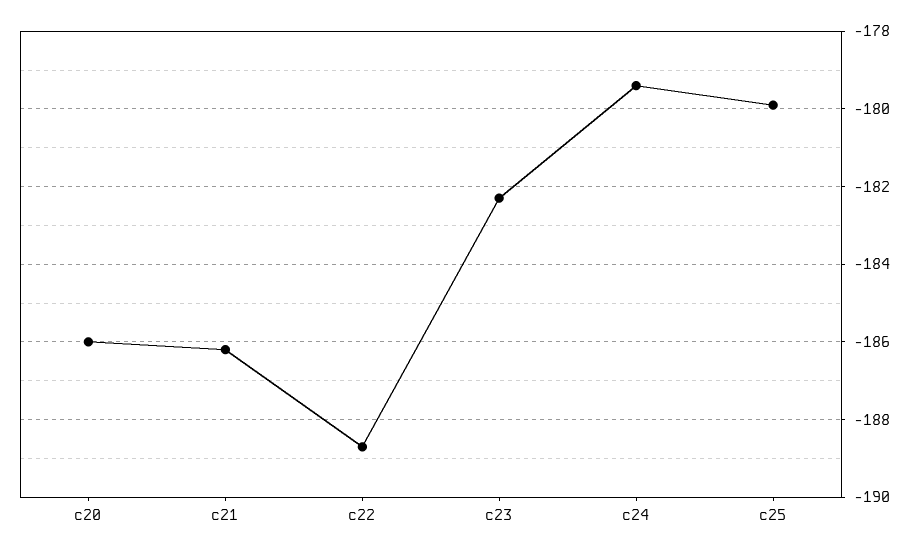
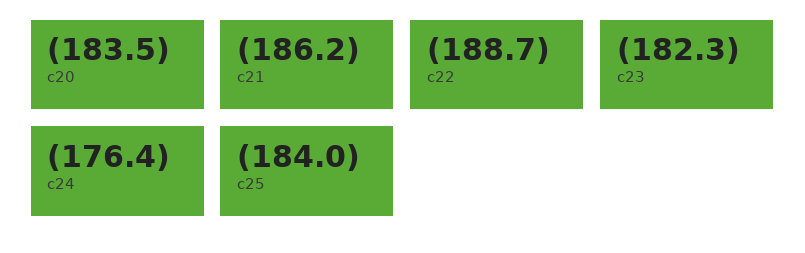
  {
-   "c20": -186,
+   "c20": -183.5,
    "c21": -186.2,
    "c22": -188.7,
    "c23": -182.3,
-   "c24": -179.5,
+   "c24": -176.4,
-   "c25": -180
+   "c25": -184
  }

